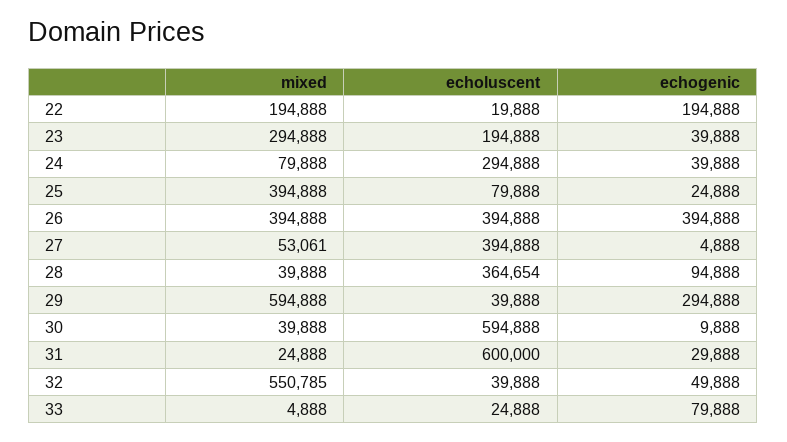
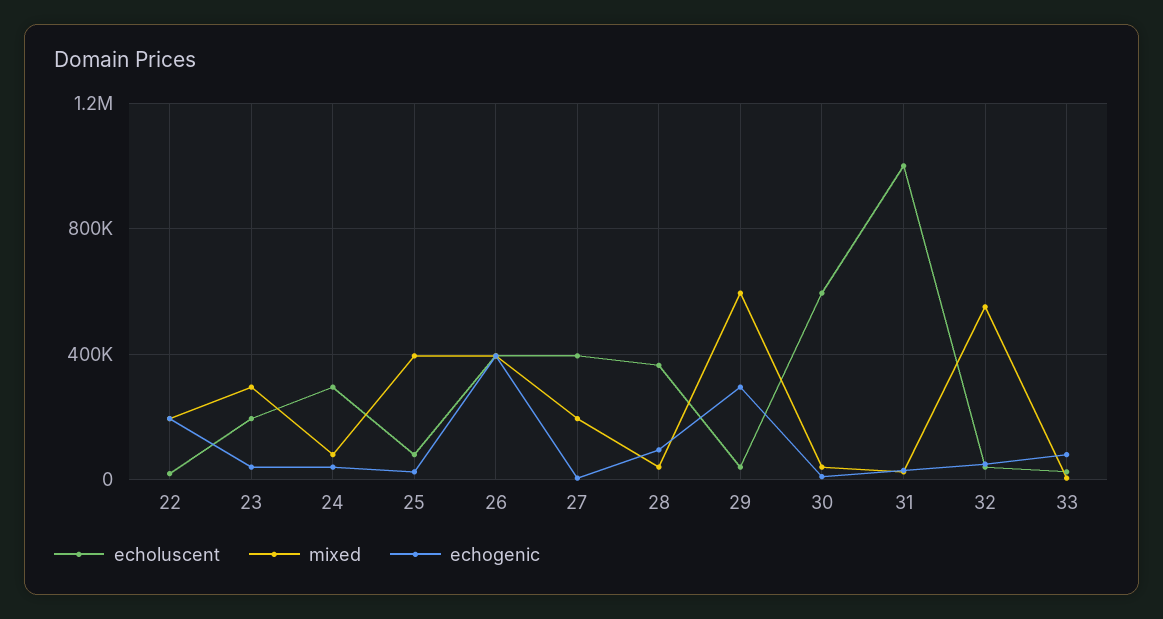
  {
    "mixed": {
      "22": 194888,
      "23": 294888,
      "24": 79888,
      "25": 394888,
      "26": 394888,
-     "27": 53061,
+     "27": 200000,
      "28": 39888,
      "29": 594888,
      "30": 39888,
      "31": 24888,
      "32": 550785,
      "33": 4888
    },
    "echoluscent": {
      "22": 19888,
      "23": 194888,
      "24": 294888,
      "25": 79888,
      "26": 394888,
      "27": 394888,
      "28": 364654,
      "29": 39888,
      "30": 594888,
-     "31": 600000,
+     "31": 1000000,
      "32": 39888,
      "33": 24888
    },
    "echogenic": {
      "22": 194888,
      "23": 39888,
      "24": 39888,
      "25": 24888,
      "26": 394888,
      "27": 4888,
      "28": 94888,
      "29": 294888,
      "30": 9888,
      "31": 29888,
      "32": 49888,
      "33": 79888
    }
  }

